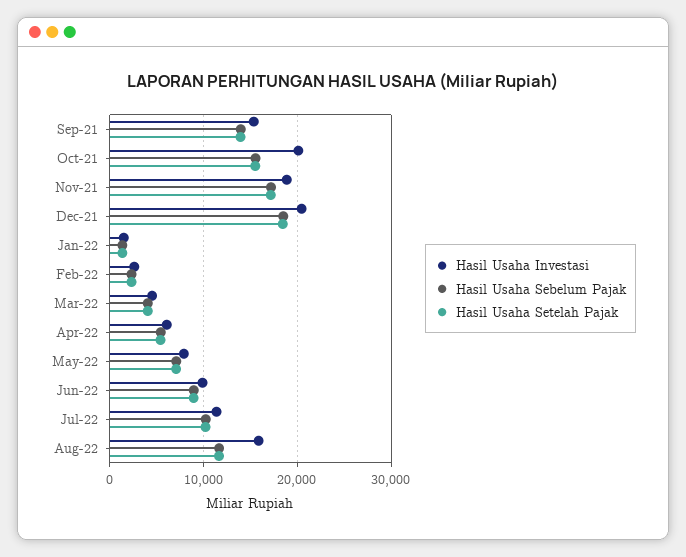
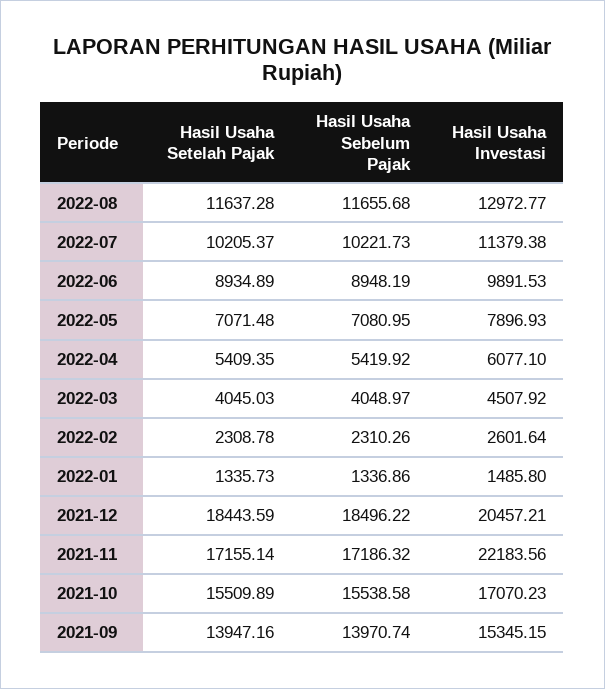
  {
    "Hasil Usaha Investasi": {
      "Sep-21": 15345.15,
-     "Oct-21": 20000,
+     "Oct-21": 17070.23,
-     "Nov-21": 19000,
+     "Nov-21": 22183.56,
      "Dec-21": 20457.21,
      "Jan-22": 1485.8,
      "Feb-22": 2601.64,
      "Mar-22": 4507.92,
      "Apr-22": 6077.1,
      "May-22": 7896.93,
      "Jun-22": 9891.53,
      "Jul-22": 11379.38,
-     "Aug-22": 16000
+     "Aug-22": 12972.77
    },
    "Hasil Usaha Sebelum Pajak": {
      "Sep-21": 13970.74,
      "Oct-21": 15538.58,
      "Nov-21": 17186.32,
      "Dec-21": 18496.22,
      "Jan-22": 1336.86,
      "Feb-22": 2310.26,
      "Mar-22": 4048.97,
      "Apr-22": 5419.92,
      "May-22": 7080.95,
      "Jun-22": 8948.19,
      "Jul-22": 10221.73,
      "Aug-22": 11655.68
    },
    "Hasil Usaha Setelah Pajak": {
      "Sep-21": 13947.16,
      "Oct-21": 15509.89,
      "Nov-21": 17155.14,
      "Dec-21": 18443.59,
      "Jan-22": 1335.73,
      "Feb-22": 2308.78,
      "Mar-22": 4045.03,
      "Apr-22": 5409.35,
      "May-22": 7071.48,
      "Jun-22": 8934.89,
      "Jul-22": 10205.37,
      "Aug-22": 11637.28
    }
  }

